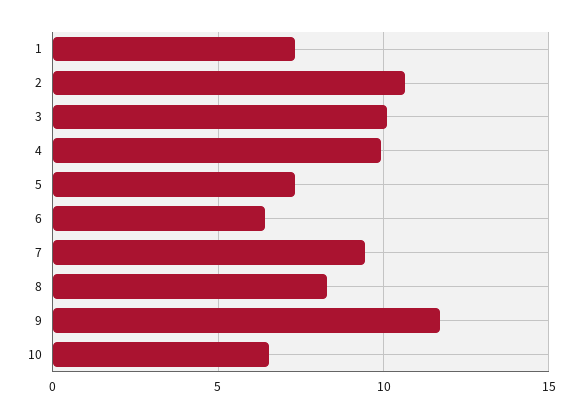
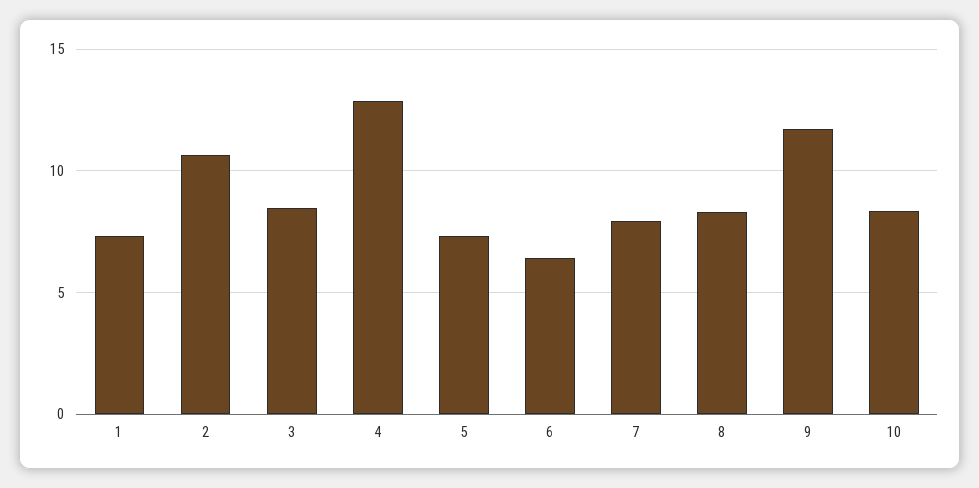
  {
    "1": 7.5,
    "2": 10.5,
-   "3": 10,
+   "3": 8.5,
-   "4": 10,
+   "4": 13,
    "5": 7.5,
    "6": 6.5,
-   "7": 9.5,
+   "7": 8,
    "8": 8.5,
    "9": 11.5,
-   "10": 6.5
+   "10": 8.5
  }

